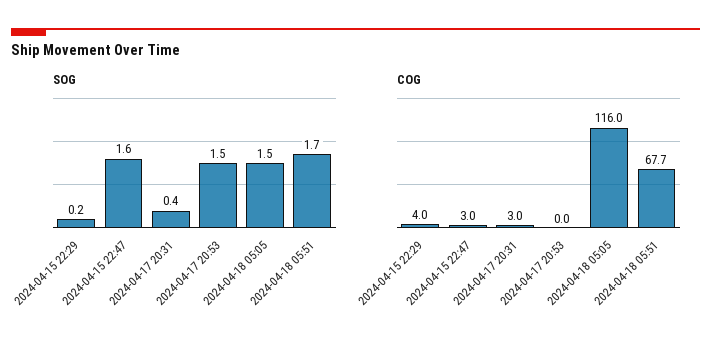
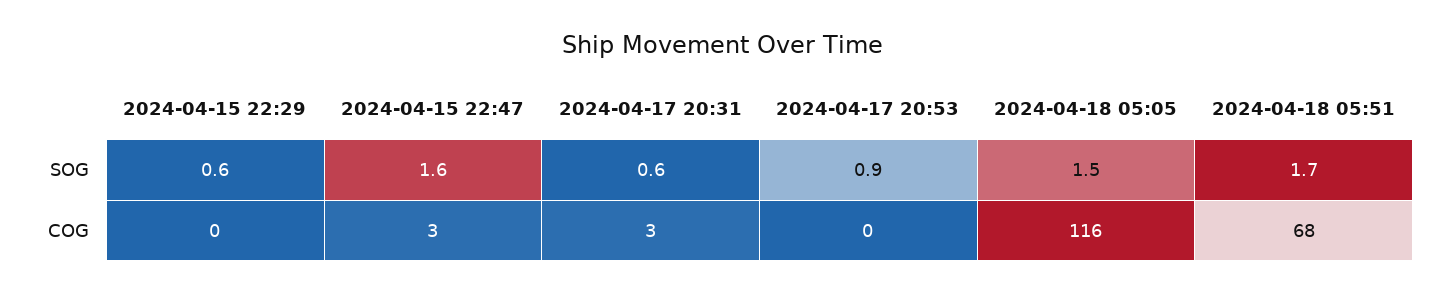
  {
    "SOG": {
-     "2024-04-15 22:29": 0.2,
+     "2024-04-15 22:29": 0.6,
      "2024-04-15 22:47": 1.6,
-     "2024-04-17 20:31": 0.4,
+     "2024-04-17 20:31": 0.6,
-     "2024-04-17 20:53": 1.5,
+     "2024-04-17 20:53": 0.9,
      "2024-04-18 05:05": 1.5,
      "2024-04-18 05:51": 1.7
    },
    "COG": {
-     "2024-04-15 22:29": 4,
+     "2024-04-15 22:29": 0,
      "2024-04-15 22:47": 3,
      "2024-04-17 20:31": 3,
      "2024-04-17 20:53": 0,
      "2024-04-18 05:05": 116,
      "2024-04-18 05:51": 67.7
    }
  }

